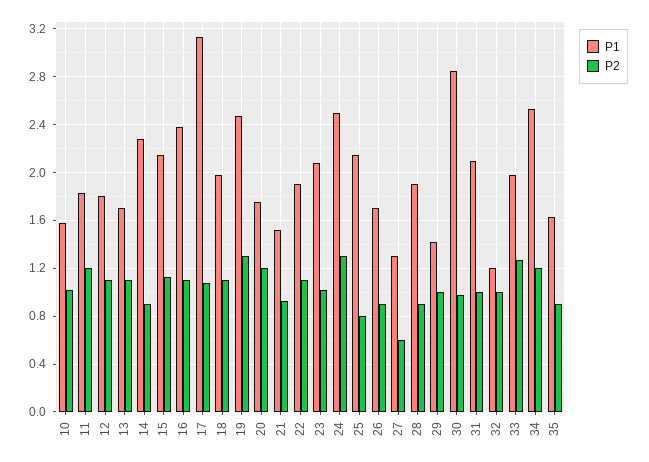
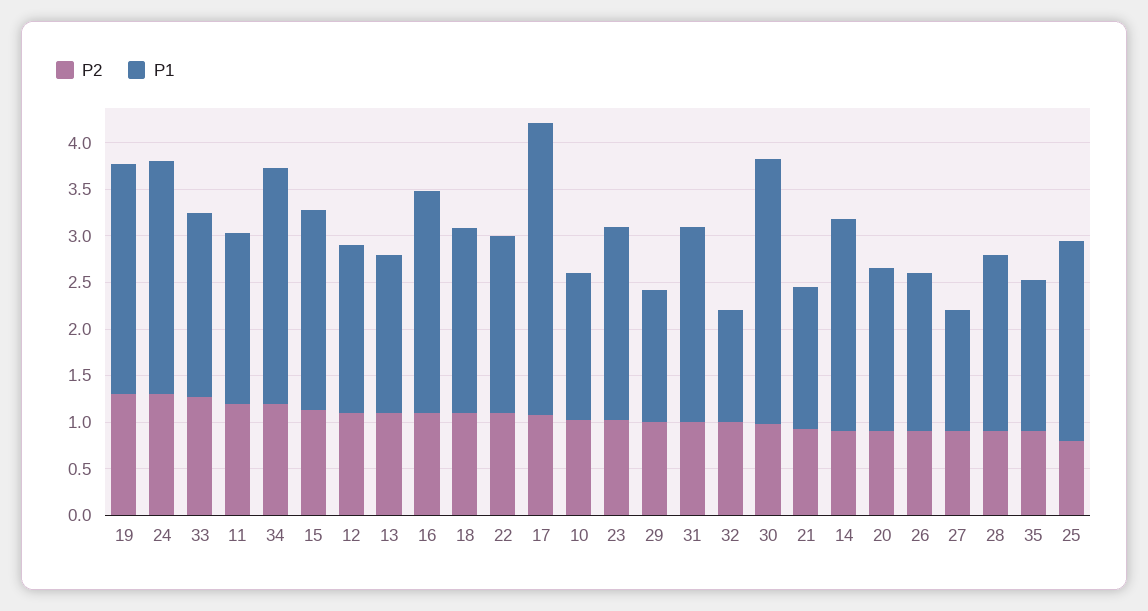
  {
    "P1": {
      "10": 1.6,
      "11": 1.8,
      "12": 1.8,
      "13": 1.7,
      "14": 2.3,
      "15": 2.2,
      "16": 2.4,
      "17": 3.1,
      "18": 2,
      "19": 2.5,
      "20": 1.8,
      "21": 1.5,
      "22": 1.9,
      "23": 2.1,
      "24": 2.5,
      "25": 2.2,
      "26": 1.7,
      "27": 1.3,
      "28": 1.9,
      "29": 1.4,
      "30": 2.9,
      "31": 2.1,
      "32": 1.2,
      "33": 2,
      "34": 2.5,
      "35": 1.6
    },
    "P2": {
      "10": 1,
      "11": 1.2,
      "12": 1.1,
      "13": 1.1,
      "14": 0.9,
      "15": 1.1,
      "16": 1.1,
      "17": 1.1,
      "18": 1.1,
      "19": 1.3,
-     "20": 1.2,
+     "20": 0.9,
      "21": 0.9,
      "22": 1.1,
      "23": 1,
      "24": 1.3,
      "25": 0.8,
      "26": 0.9,
-     "27": 0.6,
+     "27": 0.9,
      "28": 0.9,
      "29": 1,
      "30": 1,
      "31": 1,
      "32": 1,
      "33": 1.3,
      "34": 1.2,
      "35": 0.9
    }
  }

